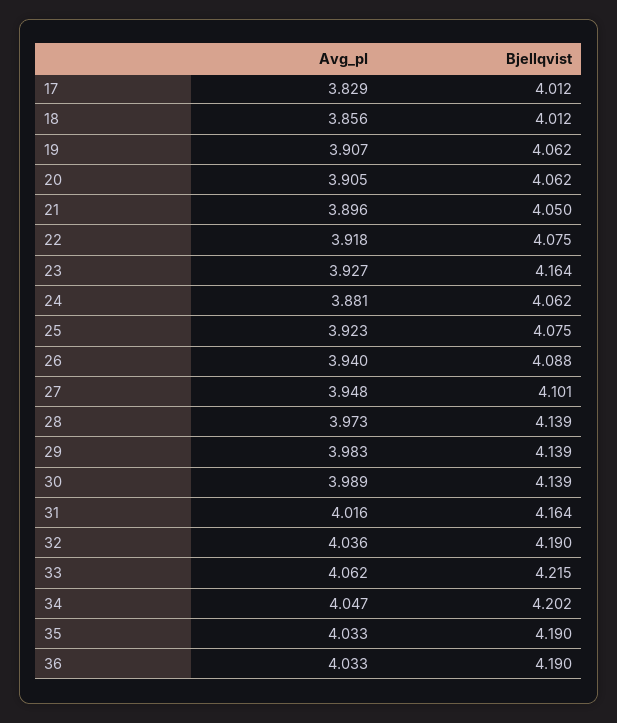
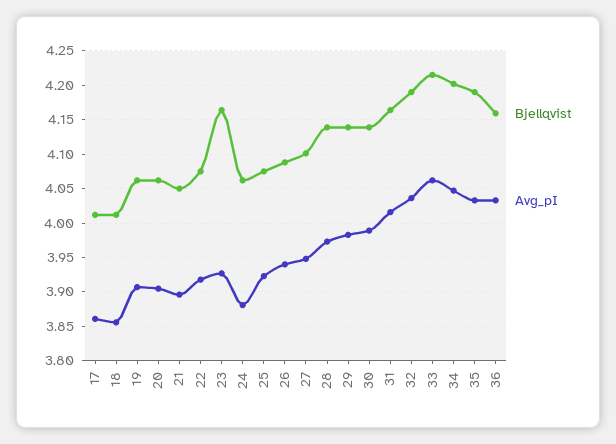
  {
    "Avg_pI": {
-     "17": 3.829,
+     "17": 3.86,
      "18": 3.856,
      "19": 3.907,
      "20": 3.905,
      "21": 3.896,
      "22": 3.918,
      "23": 3.927,
      "24": 3.881,
      "25": 3.923,
      "26": 3.94,
      "27": 3.948,
      "28": 3.973,
      "29": 3.983,
      "30": 3.989,
      "31": 4.016,
      "32": 4.036,
      "33": 4.062,
      "34": 4.047,
      "35": 4.033,
      "36": 4.033
    },
    "Bjellqvist": {
      "17": 4.012,
      "18": 4.012,
      "19": 4.062,
      "20": 4.062,
      "21": 4.05,
      "22": 4.075,
      "23": 4.164,
      "24": 4.062,
      "25": 4.075,
      "26": 4.088,
      "27": 4.101,
      "28": 4.139,
      "29": 4.139,
      "30": 4.139,
      "31": 4.164,
      "32": 4.19,
      "33": 4.215,
      "34": 4.202,
      "35": 4.19,
-     "36": 4.19
+     "36": 4.16
    }
  }

